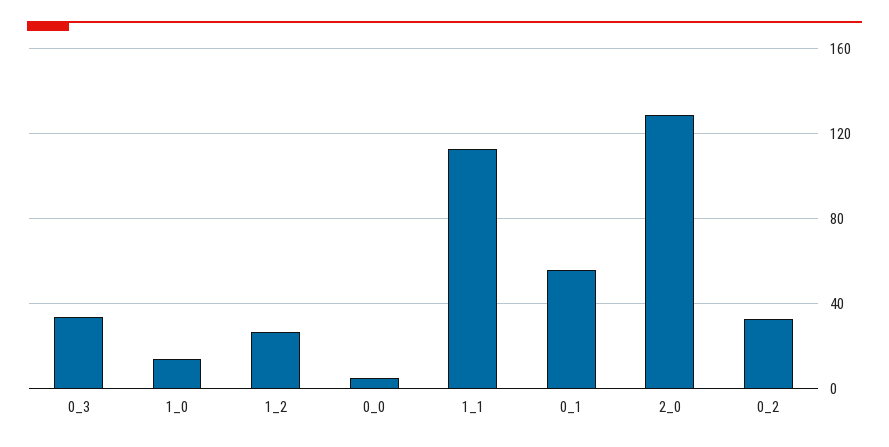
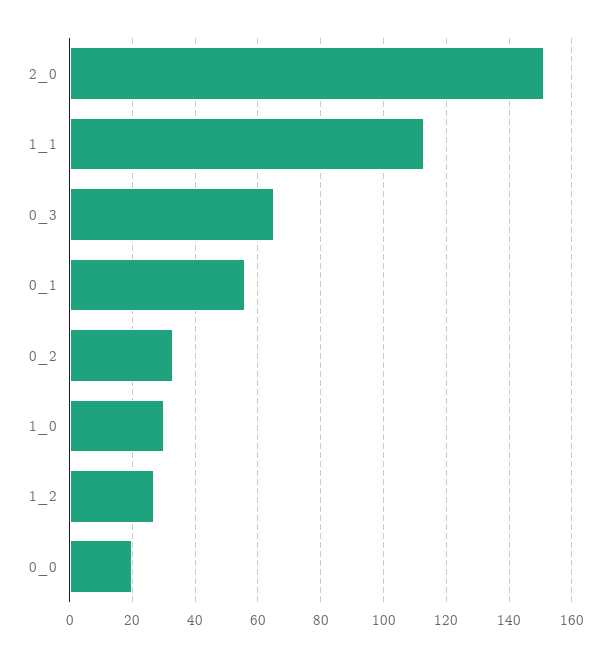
  {
-   "0_3": 35,
+   "0_3": 65,
-   "1_0": 15,
+   "1_0": 30,
    "1_2": 25,
-   "0_0": 5,
+   "0_0": 20,
    "1_1": 115,
    "0_1": 55,
-   "2_0": 130,
+   "2_0": 150,
    "0_2": 35
  }

